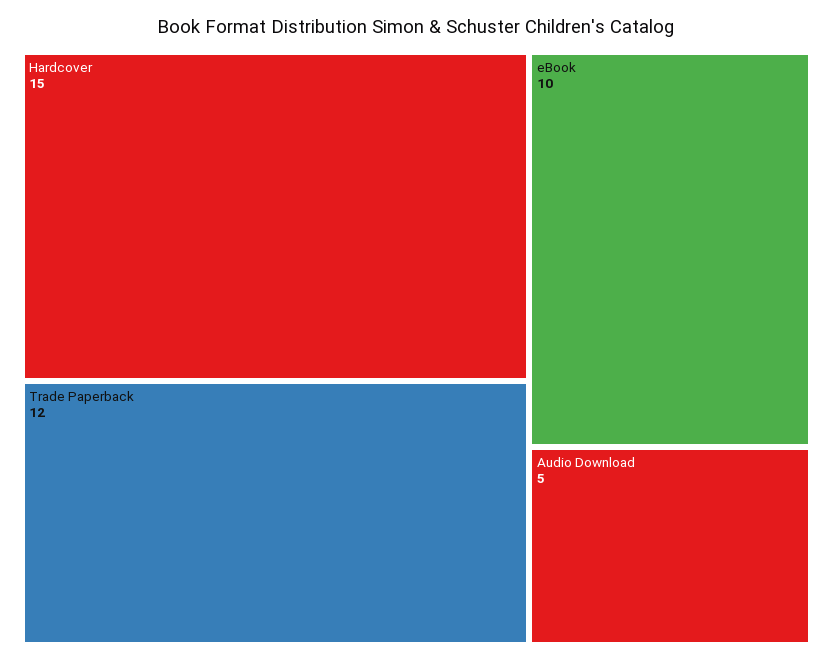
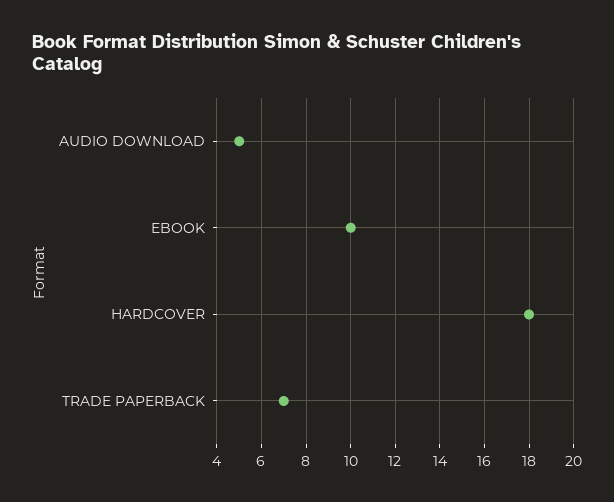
  {
-   "Hardcover": 15,
+   "Hardcover": 18,
-   "Trade Paperback": 12,
+   "Trade Paperback": 7,
    "eBook": 10,
    "Audio Download": 5
  }

